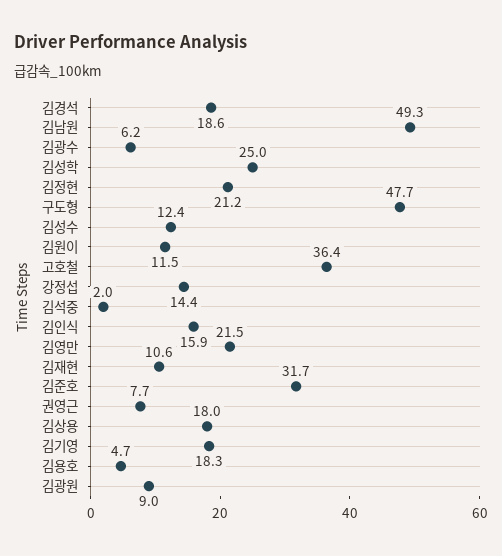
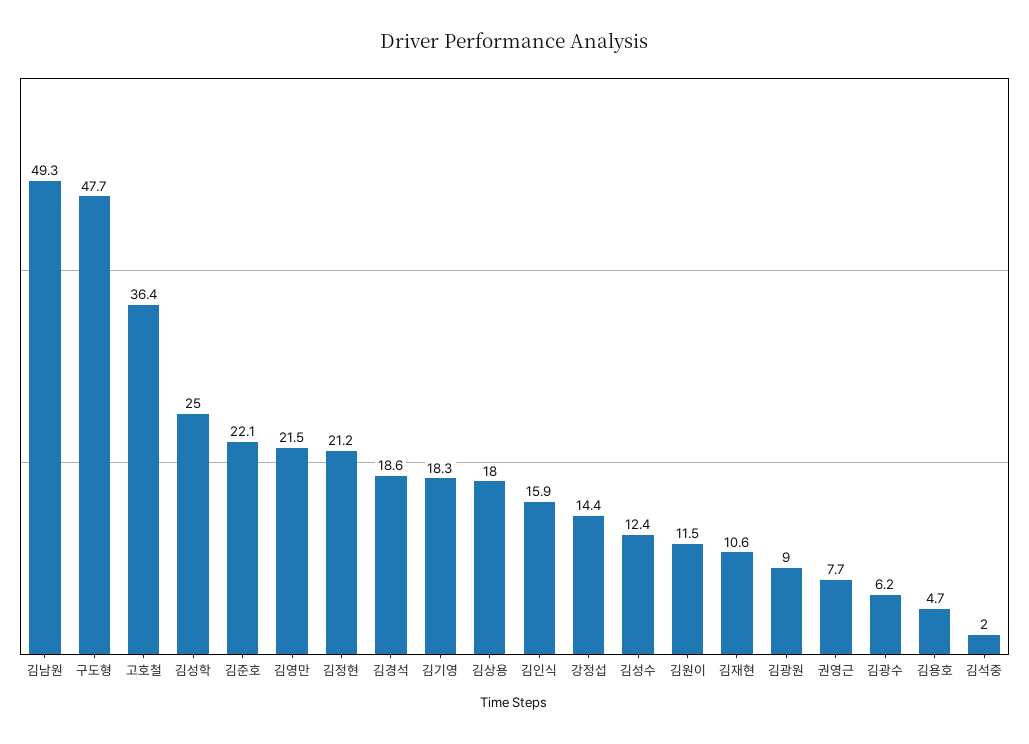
  {
    "김경석": 18.6,
    "김남원": 49.3,
    "김광수": 6.2,
    "김성학": 25,
    "김정현": 21.2,
    "구도형": 47.7,
    "김성수": 12.4,
    "김원이": 11.5,
    "고호철": 36.4,
    "강정섭": 14.4,
    "김석중": 2,
    "김인식": 15.9,
    "김영만": 21.5,
    "김재현": 10.6,
-   "김준호": 31.7,
+   "김준호": 22.1,
    "권영근": 7.7,
    "김상용": 18,
    "김기영": 18.3,
    "김용호": 4.7,
    "김광원": 9
  }

